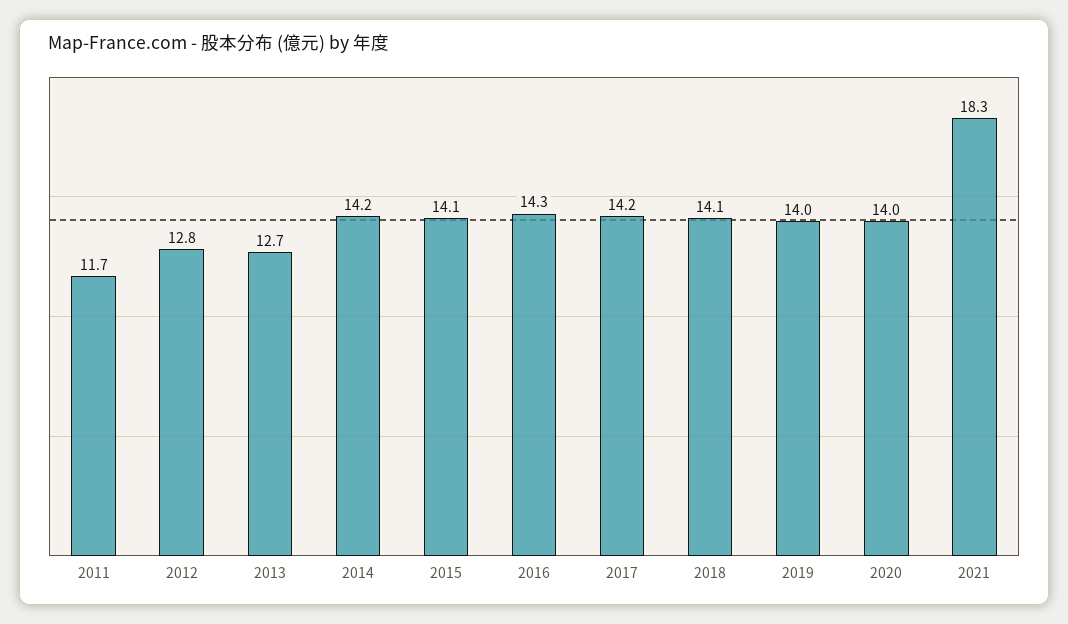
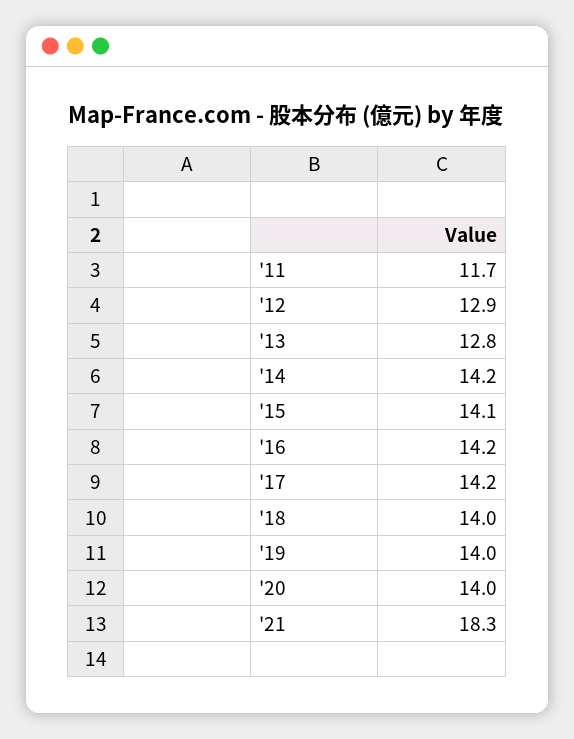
  {
    "2011": 11.7,
-   "2012": 12.8,
+   "2012": 12.9,
-   "2013": 12.7,
+   "2013": 12.8,
    "2014": 14.2,
    "2015": 14.1,
-   "2016": 14.3,
+   "2016": 14.2,
    "2017": 14.2,
-   "2018": 14.1,
+   "2018": 14,
    "2019": 14,
    "2020": 14,
    "2021": 18.3
  }

